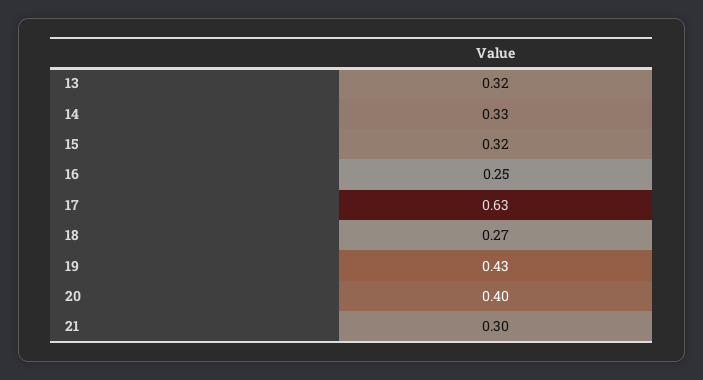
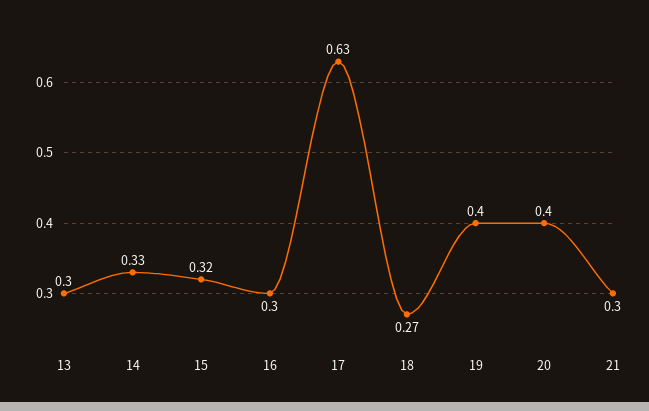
  {
-   "13": 0.32,
+   "13": 0.3,
    "14": 0.33,
    "15": 0.32,
-   "16": 0.25,
+   "16": 0.3,
    "17": 0.63,
    "18": 0.27,
-   "19": 0.43,
+   "19": 0.4,
    "20": 0.4,
    "21": 0.3
  }

